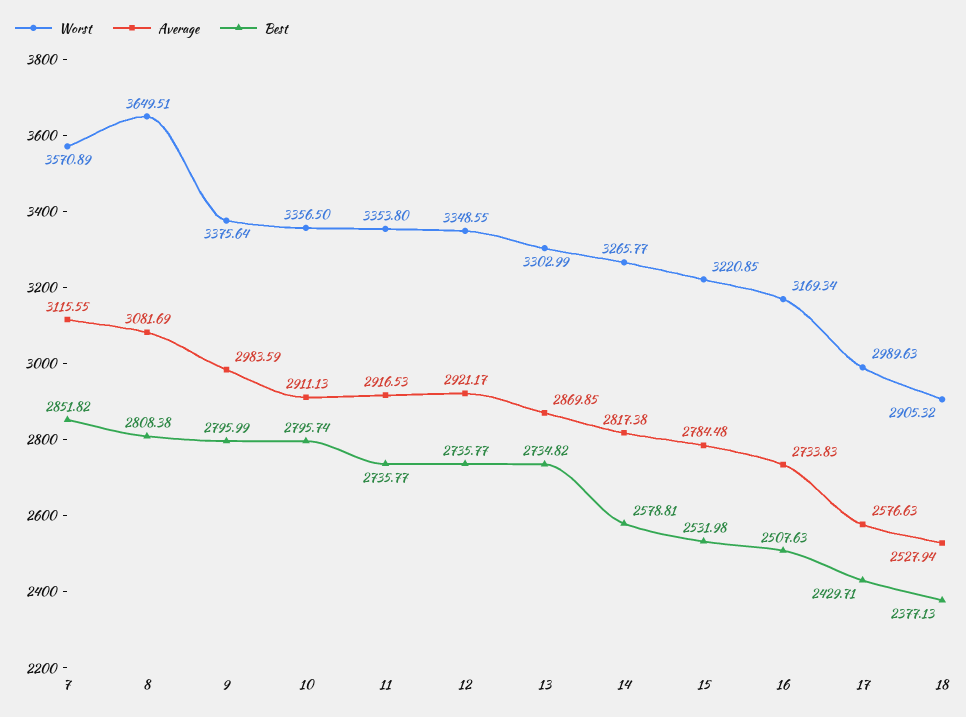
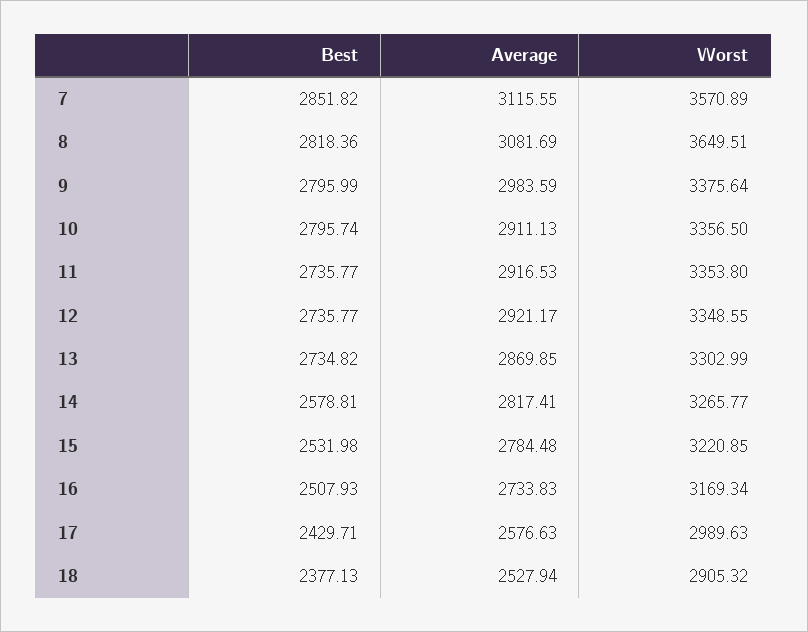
  {
    "Worst": {
      "7": 3570.89,
      "8": 3649.51,
      "9": 3375.64,
      "10": 3356.5,
      "11": 3353.8,
      "12": 3348.55,
      "13": 3302.99,
      "14": 3265.77,
      "15": 3220.85,
      "16": 3169.34,
      "17": 2989.63,
      "18": 2905.32
    },
    "Average": {
      "7": 3115.55,
      "8": 3081.69,
      "9": 2983.59,
      "10": 2911.13,
      "11": 2916.53,
      "12": 2921.17,
      "13": 2869.85,
-     "14": 2817.38,
+     "14": 2817.41,
      "15": 2784.48,
      "16": 2733.83,
      "17": 2576.63,
      "18": 2527.94
    },
    "Best": {
      "7": 2851.82,
-     "8": 2808.38,
+     "8": 2818.36,
      "9": 2795.99,
      "10": 2795.74,
      "11": 2735.77,
      "12": 2735.77,
      "13": 2734.82,
      "14": 2578.81,
      "15": 2531.98,
-     "16": 2507.63,
+     "16": 2507.93,
      "17": 2429.71,
      "18": 2377.13
    }
  }

